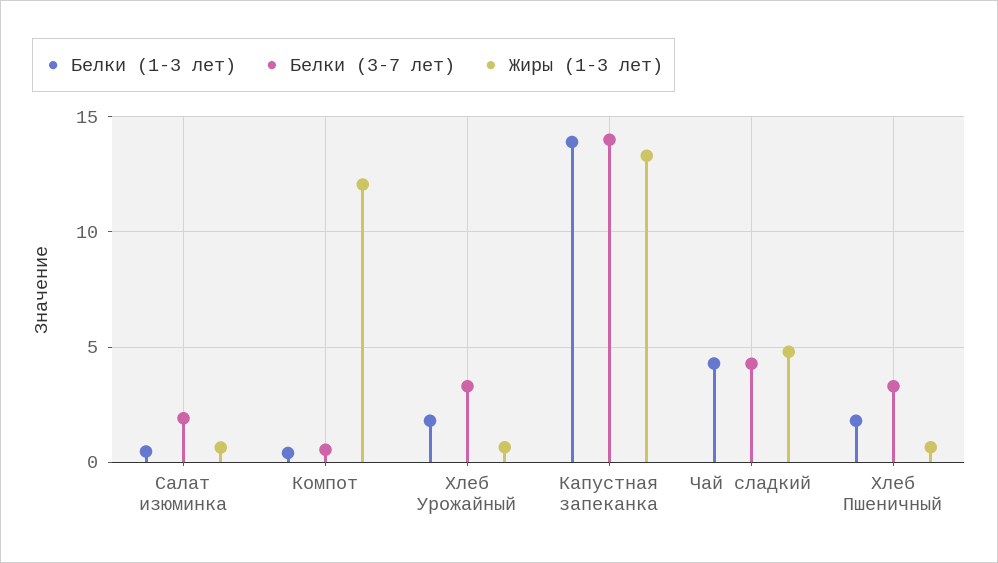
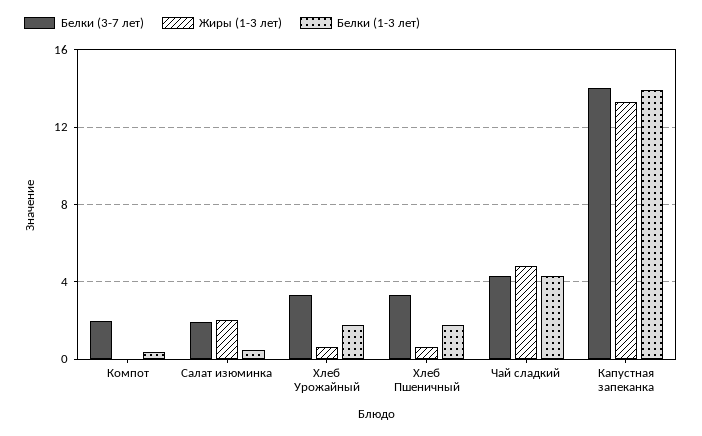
  {
    "Белки (1-3 лет)": {
      "Салат изюминка": 0.5,
      "Компот": 0.5,
      "Хлеб Урожайный": 2,
      "Капустная запеканка": 14,
      "Чай сладкий": 4.5,
      "Хлеб Пшеничный": 2
    },
    "Белки (3-7 лет)": {
      "Салат изюминка": 2,
-     "Компот": 0.5,
+     "Компот": 2,
      "Хлеб Урожайный": 3.5,
      "Капустная запеканка": 14,
      "Чай сладкий": 4.5,
      "Хлеб Пшеничный": 3.5
    },
    "Жиры (1-3 лет)": {
-     "Салат изюминка": 0.5,
+     "Салат изюминка": 2,
-     "Компот": 12,
+     "Компот": 0,
      "Хлеб Урожайный": 0.5,
      "Капустная запеканка": 13.5,
      "Чай сладкий": 5,
      "Хлеб Пшеничный": 0.5
    }
  }

